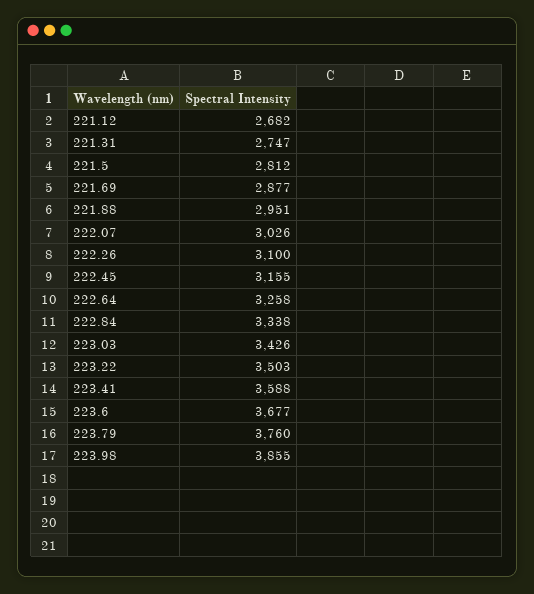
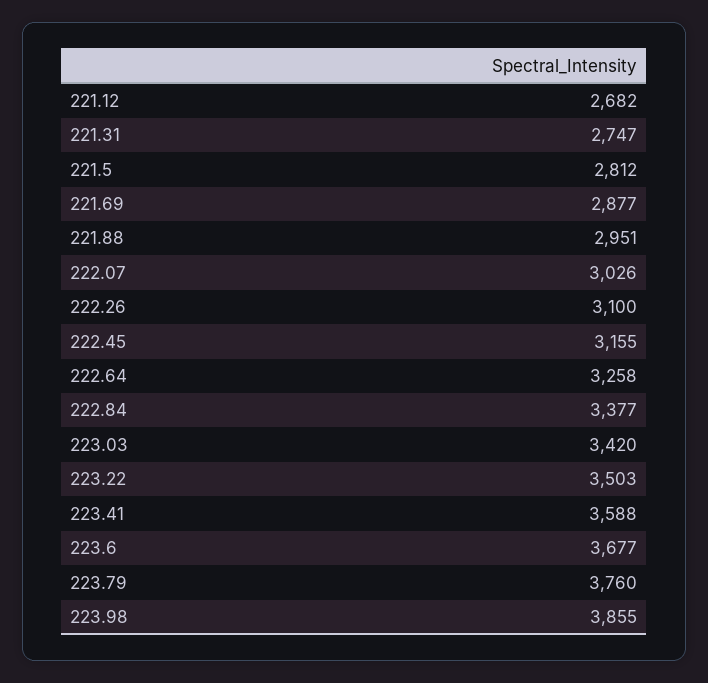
  {
    "221.12": 2682,
    "221.31": 2747,
    "221.5": 2812,
    "221.69": 2877,
    "221.88": 2951,
    "222.07": 3026,
    "222.26": 3100,
    "222.45": 3155,
    "222.64": 3258,
-   "222.84": 3338,
+   "222.84": 3377,
-   "223.03": 3426,
+   "223.03": 3420,
    "223.22": 3503,
    "223.41": 3588,
    "223.6": 3677,
    "223.79": 3760,
    "223.98": 3855
  }

